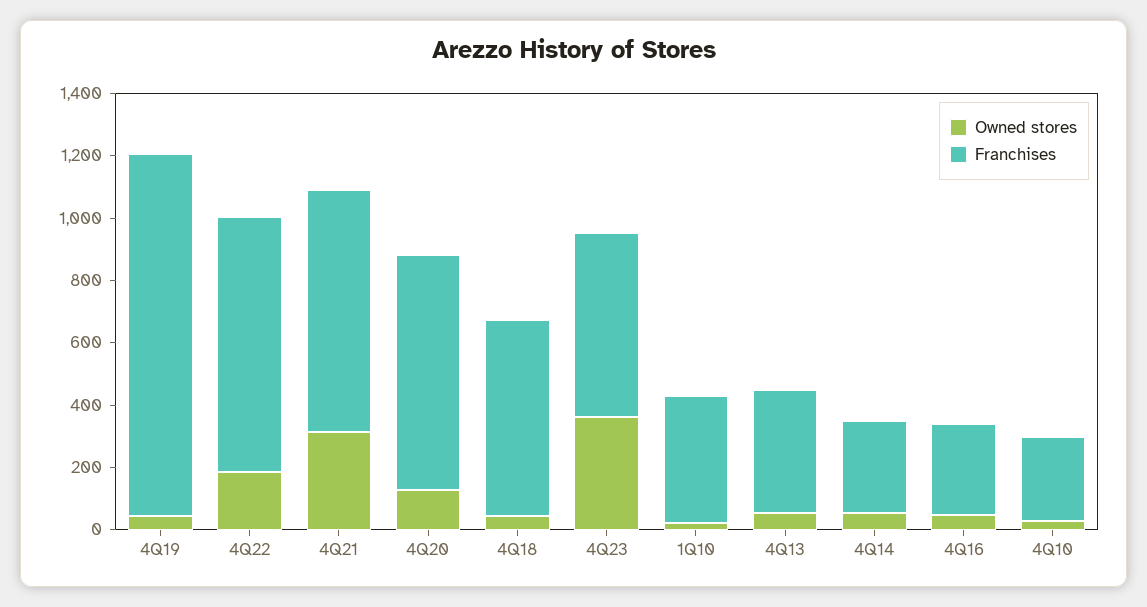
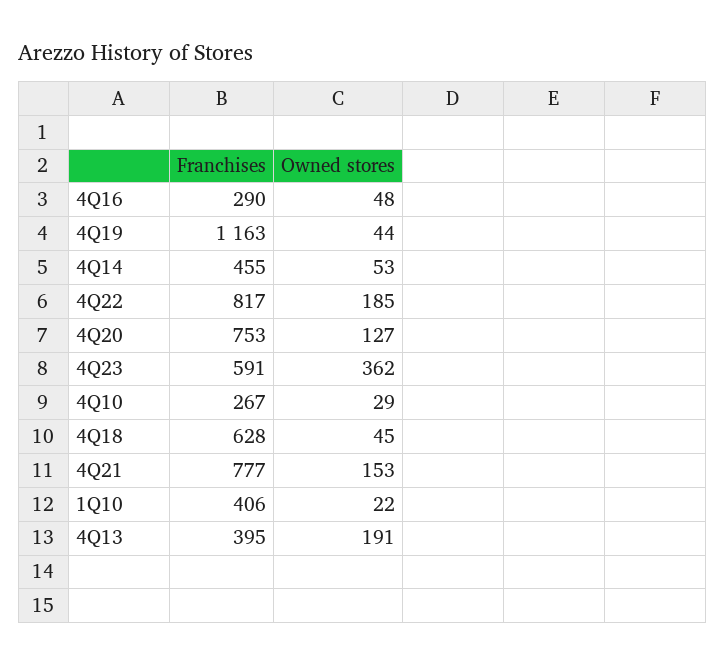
  {
    "Owned stores": {
      "4Q19": 44,
      "4Q22": 185,
-     "4Q21": 300,
+     "4Q21": 153,
      "4Q20": 127,
      "4Q18": 45,
      "4Q23": 362,
      "1Q10": 22,
-     "4Q13": 50,
+     "4Q13": 191,
      "4Q14": 53,
      "4Q16": 48,
      "4Q10": 29
    },
    "Franchises": {
      "4Q19": 1163,
      "4Q22": 817,
      "4Q21": 777,
      "4Q20": 753,
      "4Q18": 628,
      "4Q23": 591,
      "1Q10": 406,
      "4Q13": 395,
-     "4Q14": 300,
+     "4Q14": 455,
      "4Q16": 290,
      "4Q10": 267
    }
  }

